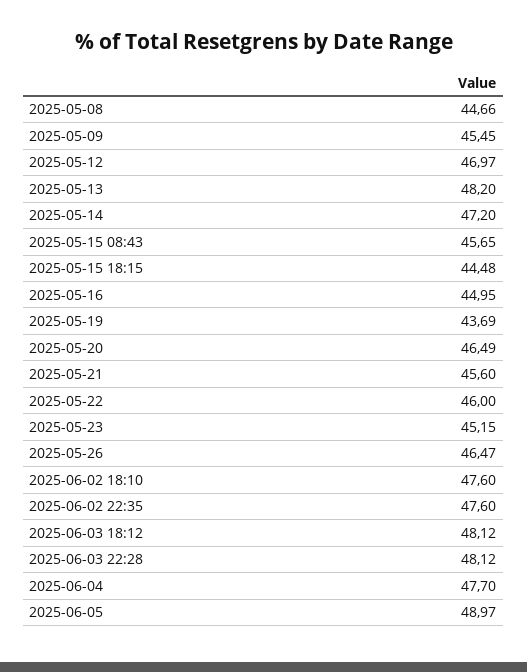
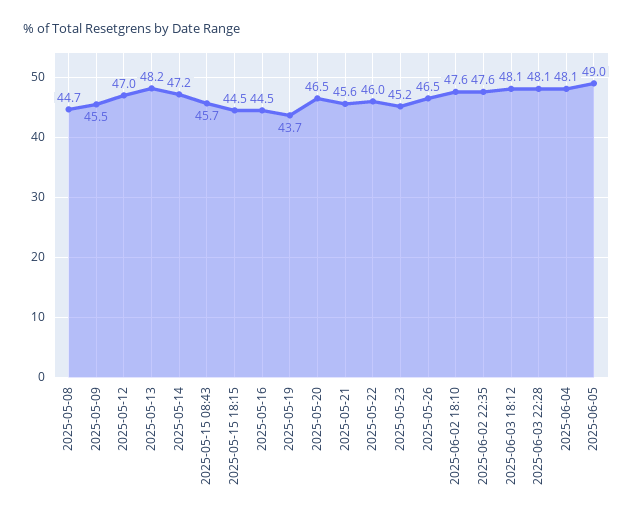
  {
    "2025-05-08": 44.66,
    "2025-05-09": 45.45,
    "2025-05-12": 46.97,
    "2025-05-13": 48.2,
    "2025-05-14": 47.2,
    "2025-05-15 08:43": 45.65,
    "2025-05-15 18:15": 44.48,
-   "2025-05-16": 44.95,
+   "2025-05-16": 44.5,
    "2025-05-19": 43.69,
    "2025-05-20": 46.49,
    "2025-05-21": 45.6,
    "2025-05-22": 46,
    "2025-05-23": 45.15,
    "2025-05-26": 46.47,
    "2025-06-02 18:10": 47.6,
    "2025-06-02 22:35": 47.6,
    "2025-06-03 18:12": 48.12,
    "2025-06-03 22:28": 48.12,
-   "2025-06-04": 47.7,
+   "2025-06-04": 48.1,
    "2025-06-05": 48.97
  }

